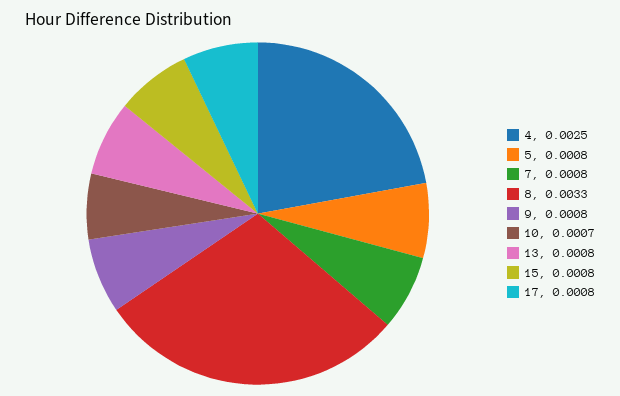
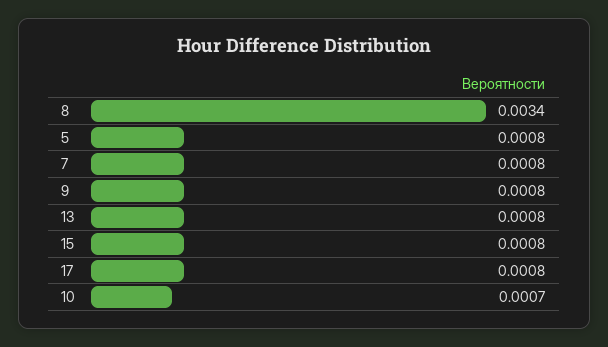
  {
-   "4": 0.0025,
    "5": 0.0008,
    "7": 0.0008,
-   "8": 0.0033,
+   "8": 0.0034,
    "9": 0.0008,
    "10": 0.0007,
    "13": 0.0008,
    "15": 0.0008,
    "17": 0.0008
  }

